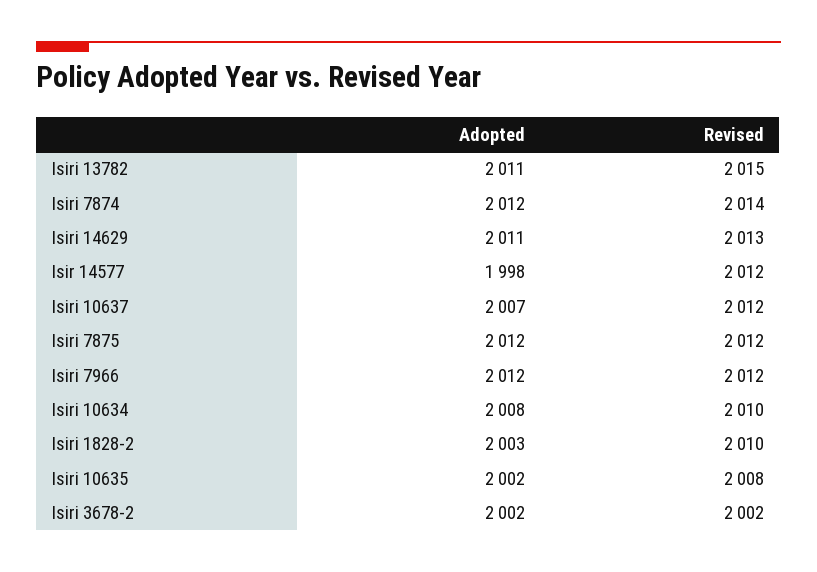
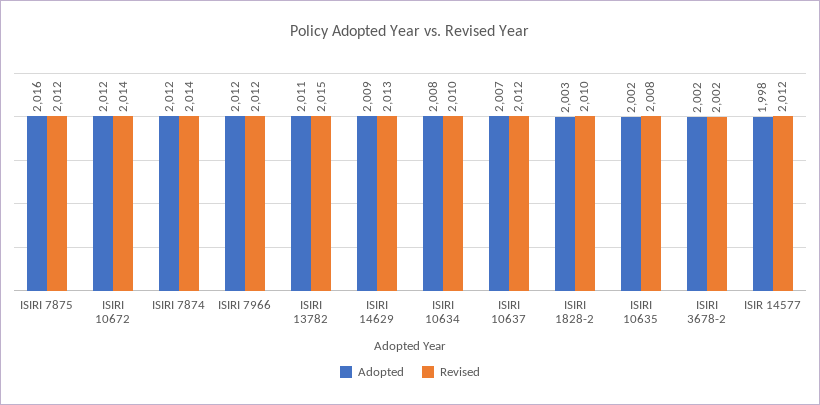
  {
    "Adopted": {
      "Isiri 13782": 2011,
      "Isiri 7874": 2012,
-     "Isiri 14629": 2011,
+     "Isiri 14629": 2009,
      "Isir 14577": 1998,
      "Isiri 10637": 2007,
-     "Isiri 7875": 2012,
+     "Isiri 7875": 2016,
      "Isiri 7966": 2012,
      "Isiri 10634": 2008,
      "Isiri 1828-2": 2003,
      "Isiri 10635": 2002,
-     "Isiri 3678-2": 2002
+     "Isiri 3678-2": 2002,
+     "ISIRI 10672": 2012
    },
    "Revised": {
      "Isiri 13782": 2015,
      "Isiri 7874": 2014,
      "Isiri 14629": 2013,
      "Isir 14577": 2012,
      "Isiri 10637": 2012,
      "Isiri 7875": 2012,
      "Isiri 7966": 2012,
      "Isiri 10634": 2010,
      "Isiri 1828-2": 2010,
      "Isiri 10635": 2008,
-     "Isiri 3678-2": 2002
+     "Isiri 3678-2": 2002,
+     "ISIRI 10672": 2014
    }
  }

